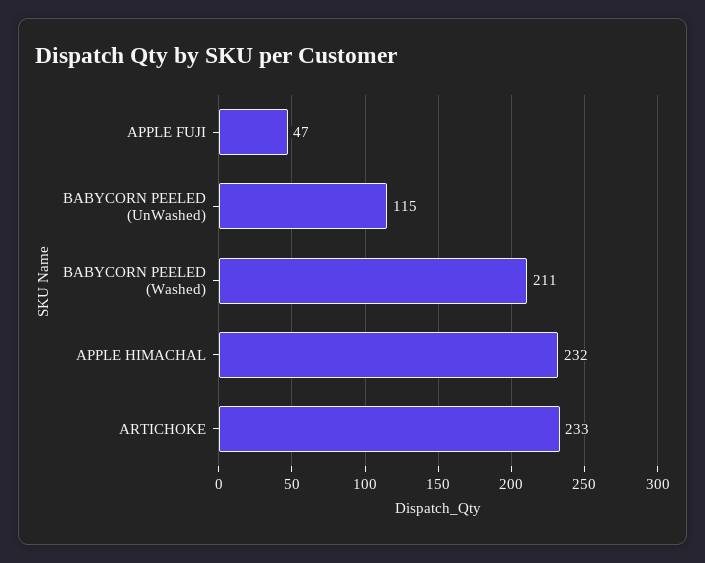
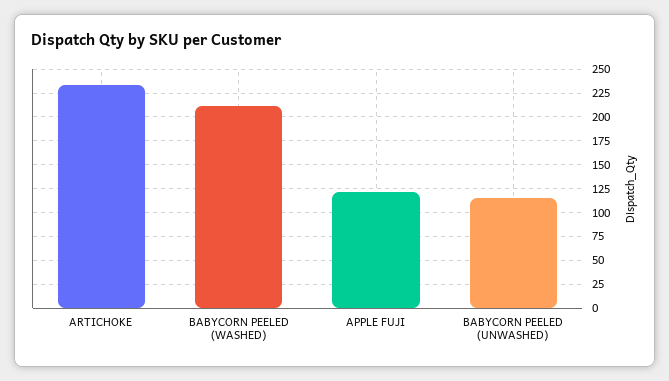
  {
-   "APPLE FUJI": 47,
+   "APPLE FUJI": 125,
    "BABYCORN PEELED (UnWashed)": 115,
    "BABYCORN PEELED (Washed)": 211,
-   "APPLE HIMACHAL": 232,
    "ARTICHOKE": 233
  }

